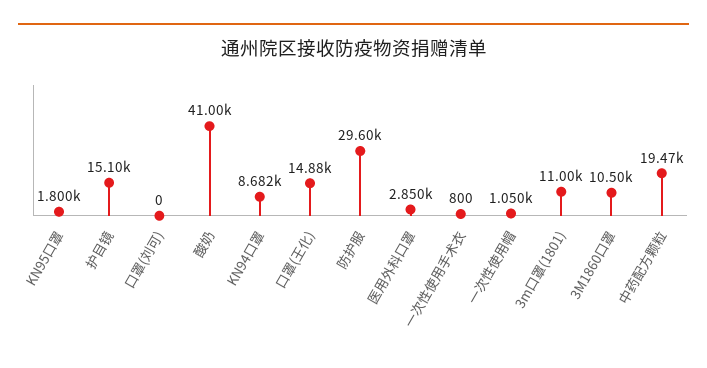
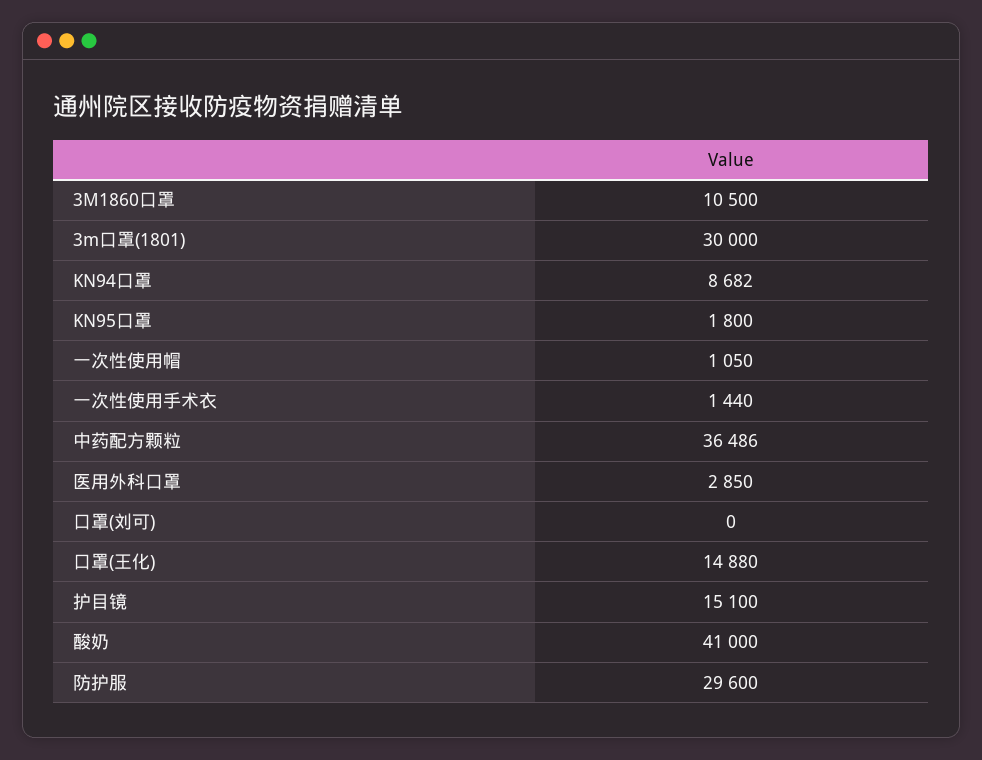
  {
    "KN95口罩": 1800,
    "护目镜": 15100,
    "口罩(刘可)": 0,
    "酸奶": 41000,
    "KN94口罩": 8682,
    "口罩(王化)": 14880,
    "防护服": 29600,
    "医用外科口罩": 2850,
-   "一次性使用手术衣": 800,
+   "一次性使用手术衣": 1440,
    "一次性使用帽": 1050,
-   "3m口罩(1801)": 11000,
+   "3m口罩(1801)": 30000,
    "3M1860口罩": 10500,
-   "中药配方颗粒": 19470
+   "中药配方颗粒": 36486
  }

